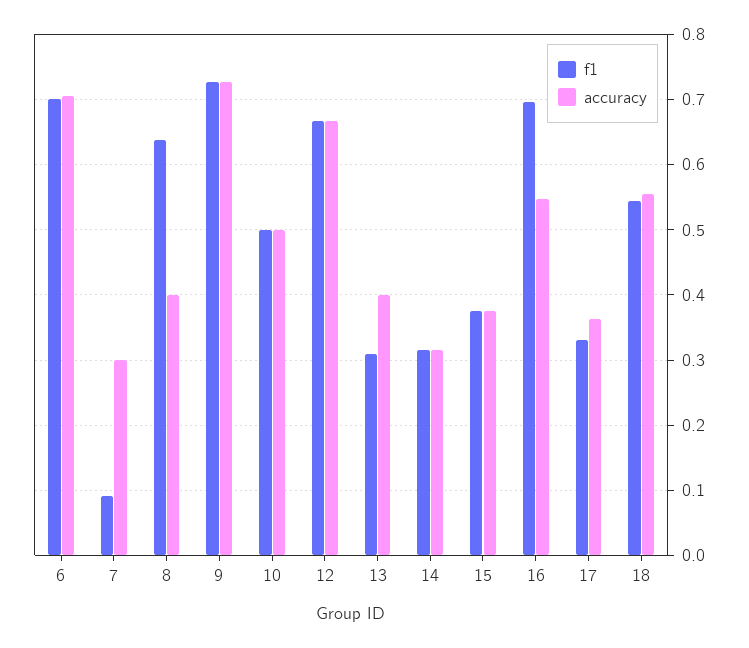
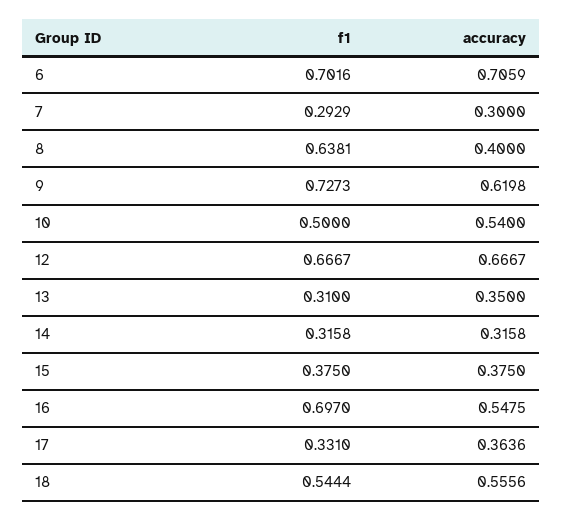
  {
    "f1": {
      "6": 0.7016,
-     "7": 0.09,
+     "7": 0.2929,
      "8": 0.6381,
      "9": 0.7273,
      "10": 0.5,
      "12": 0.6667,
      "13": 0.31,
      "14": 0.3158,
      "15": 0.375,
      "16": 0.697,
      "17": 0.331,
      "18": 0.5444
    },
    "accuracy": {
      "6": 0.7059,
      "7": 0.3,
      "8": 0.4,
-     "9": 0.73,
+     "9": 0.6198,
-     "10": 0.5,
+     "10": 0.54,
      "12": 0.6667,
-     "13": 0.4,
+     "13": 0.35,
      "14": 0.3158,
      "15": 0.375,
      "16": 0.5475,
      "17": 0.3636,
      "18": 0.5556
    }
  }

